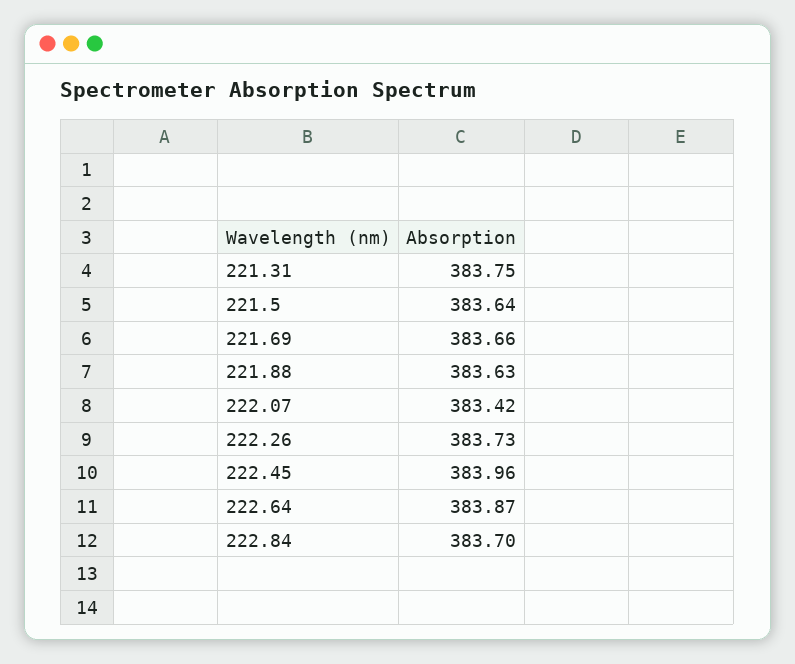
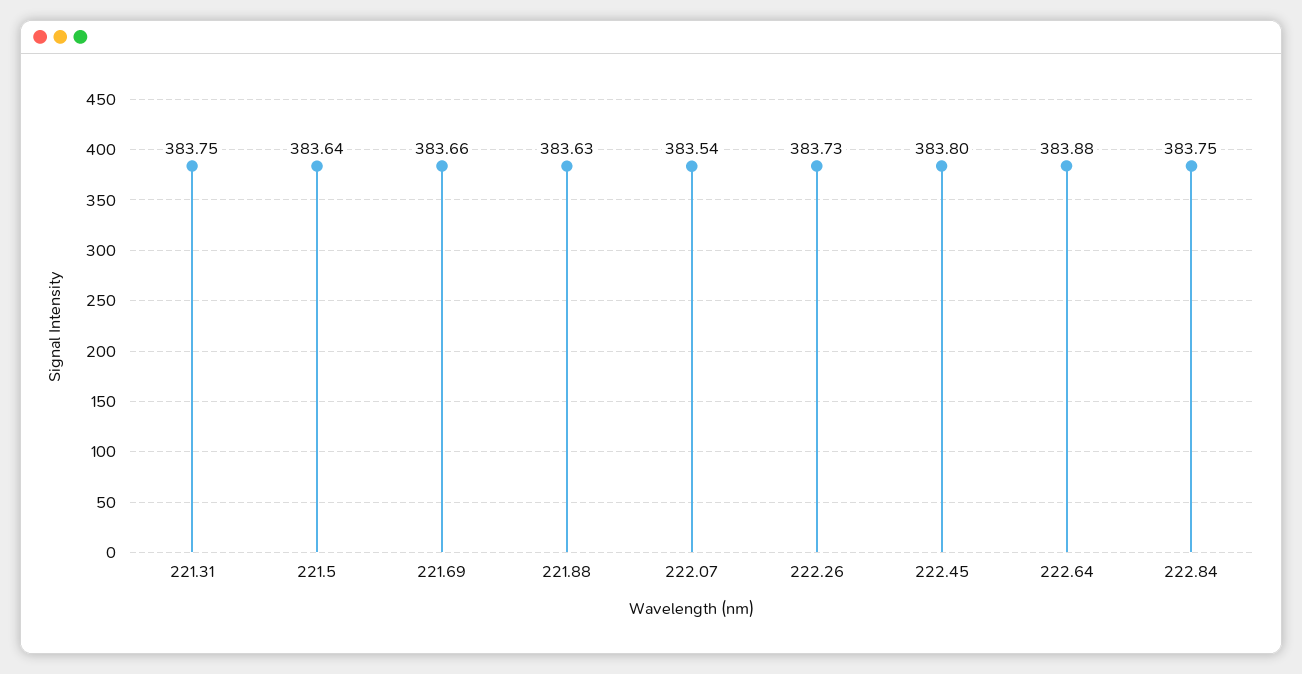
  {
    "221.31": 383.75,
    "221.5": 383.64,
    "221.69": 383.66,
    "221.88": 383.63,
-   "222.07": 383.42,
+   "222.07": 383.54,
    "222.26": 383.73,
-   "222.45": 383.96,
+   "222.45": 383.8,
-   "222.64": 383.87,
+   "222.64": 383.88,
-   "222.84": 383.7
+   "222.84": 383.75
  }

